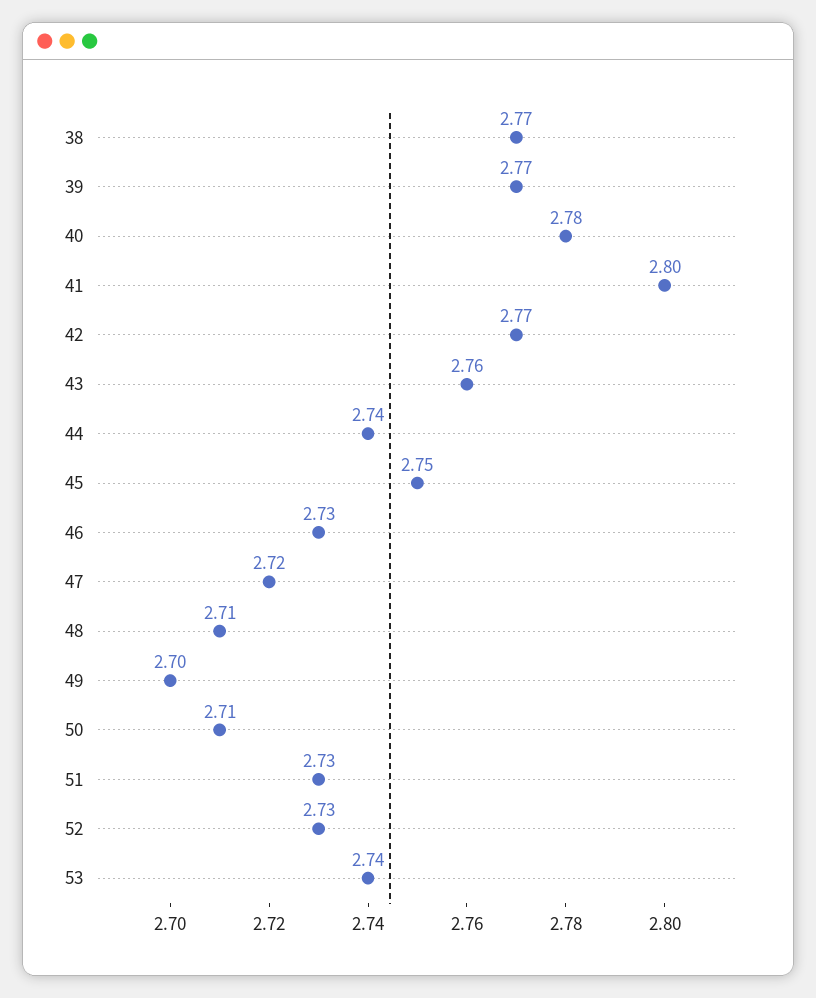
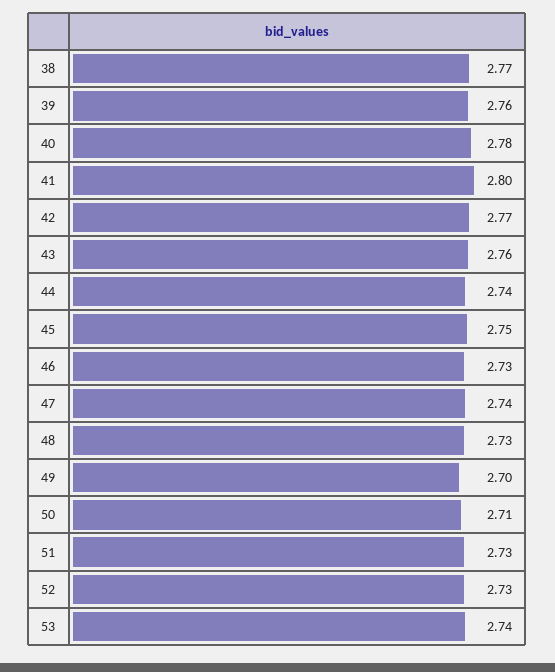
  {
    "38": 2.77,
-   "39": 2.77,
+   "39": 2.76,
    "40": 2.78,
    "41": 2.8,
    "42": 2.77,
    "43": 2.76,
    "44": 2.74,
    "45": 2.75,
    "46": 2.73,
-   "47": 2.72,
+   "47": 2.74,
-   "48": 2.71,
+   "48": 2.73,
    "49": 2.7,
    "50": 2.71,
    "51": 2.73,
    "52": 2.73,
    "53": 2.74
  }

